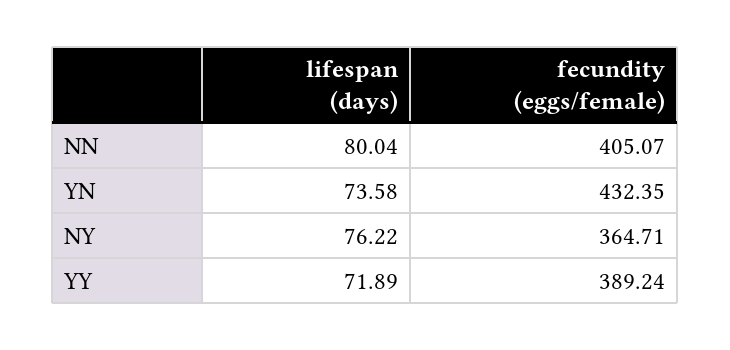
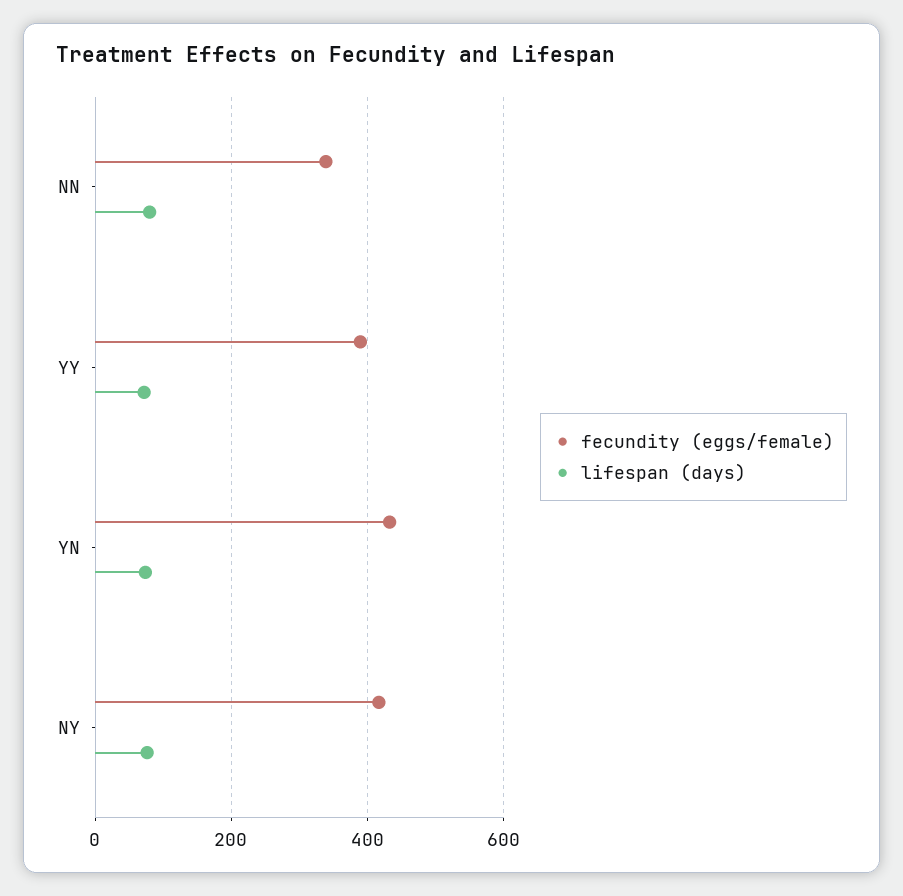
  {
    "lifespan (days)": {
      "NN": 80.04,
      "YN": 73.58,
      "NY": 76.22,
      "YY": 71.89
    },
    "fecundity (eggs/female)": {
-     "NN": 405.07,
+     "NN": 340,
      "YN": 432.35,
-     "NY": 364.71,
+     "NY": 420,
      "YY": 389.24
    }
  }

